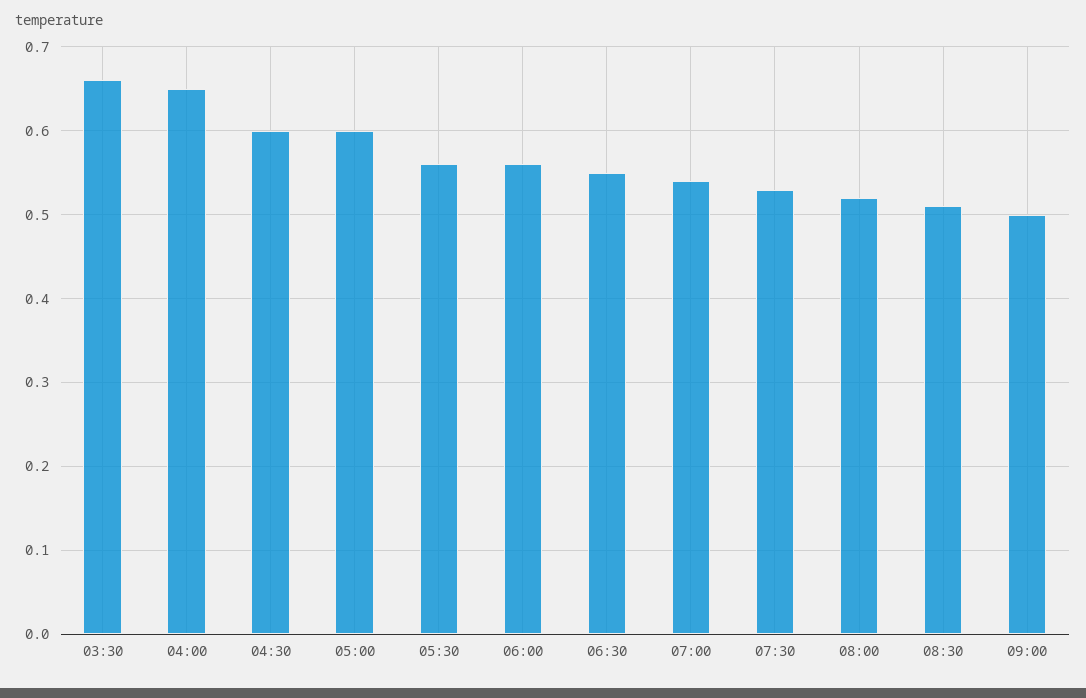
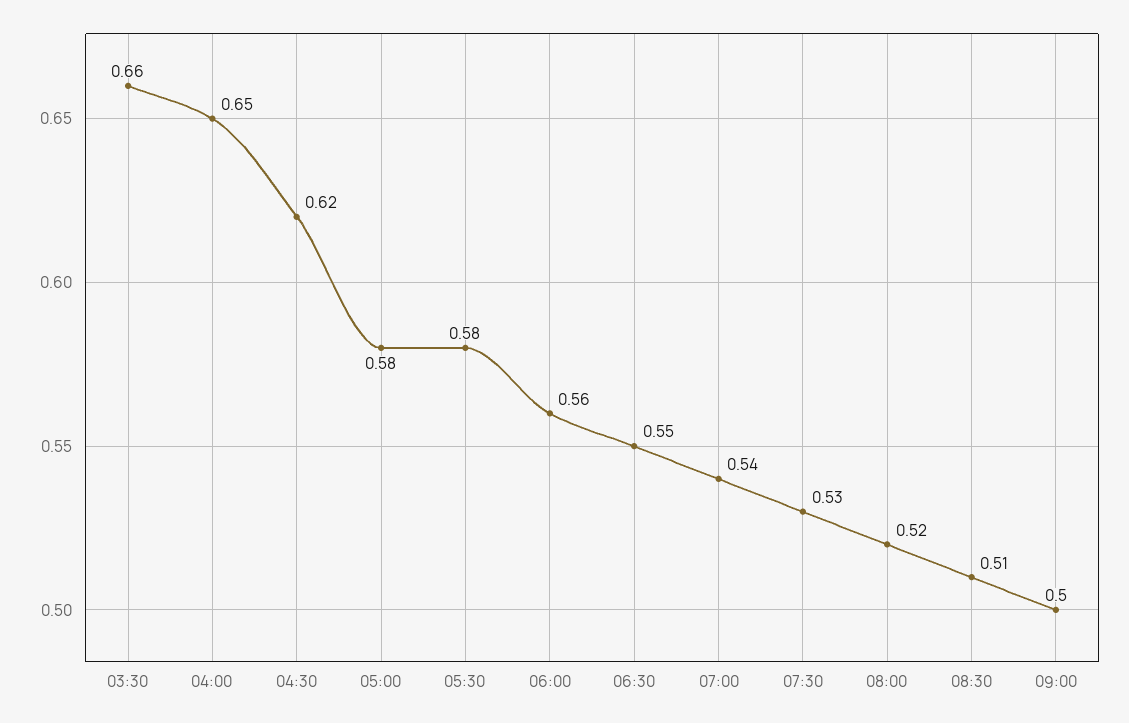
  {
    "03:30": 0.66,
    "04:00": 0.65,
-   "04:30": 0.6,
+   "04:30": 0.62,
-   "05:00": 0.6,
+   "05:00": 0.58,
-   "05:30": 0.56,
+   "05:30": 0.58,
    "06:00": 0.56,
    "06:30": 0.55,
    "07:00": 0.54,
    "07:30": 0.53,
    "08:00": 0.52,
    "08:30": 0.51,
    "09:00": 0.5
  }

